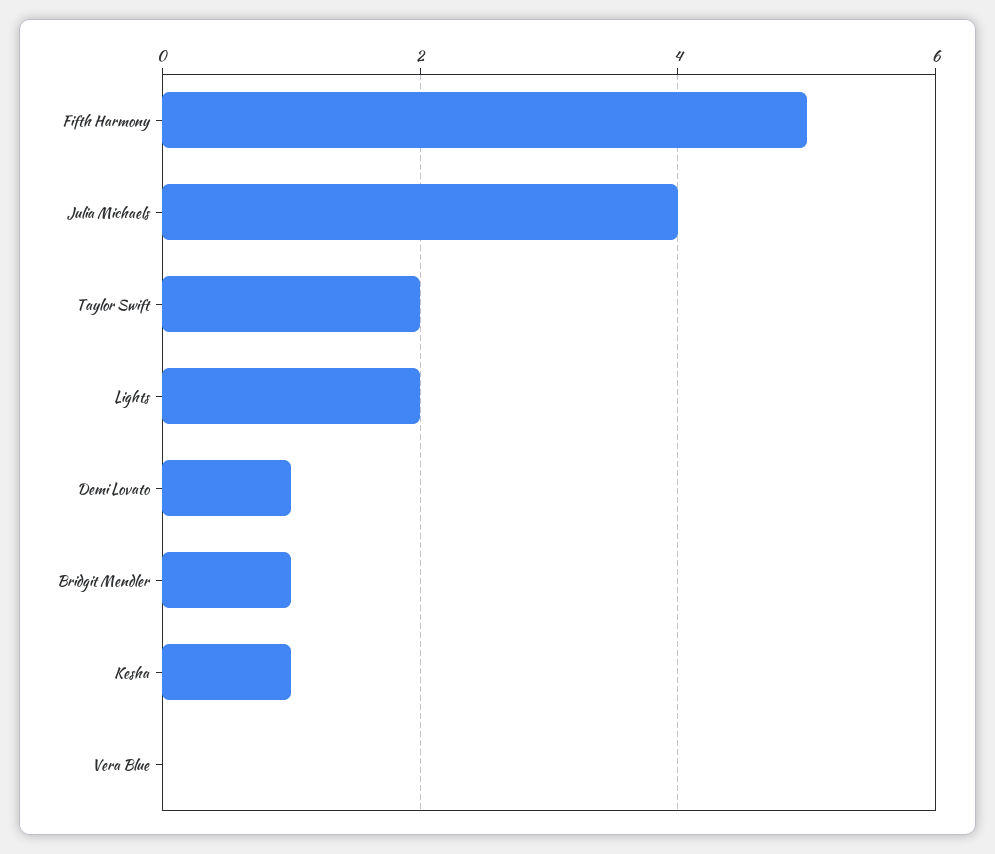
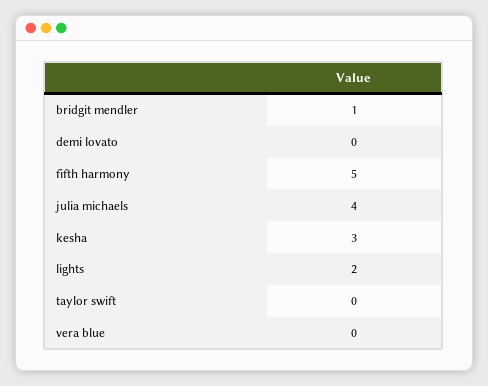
  {
    "Fifth Harmony": 5,
    "Julia Michaels": 4,
-   "Taylor Swift": 2,
+   "Taylor Swift": 0,
    "Lights": 2,
-   "Demi Lovato": 1,
+   "Demi Lovato": 0,
    "Bridgit Mendler": 1,
-   "Kesha": 1,
+   "Kesha": 3,
    "Vera Blue": 0
  }

